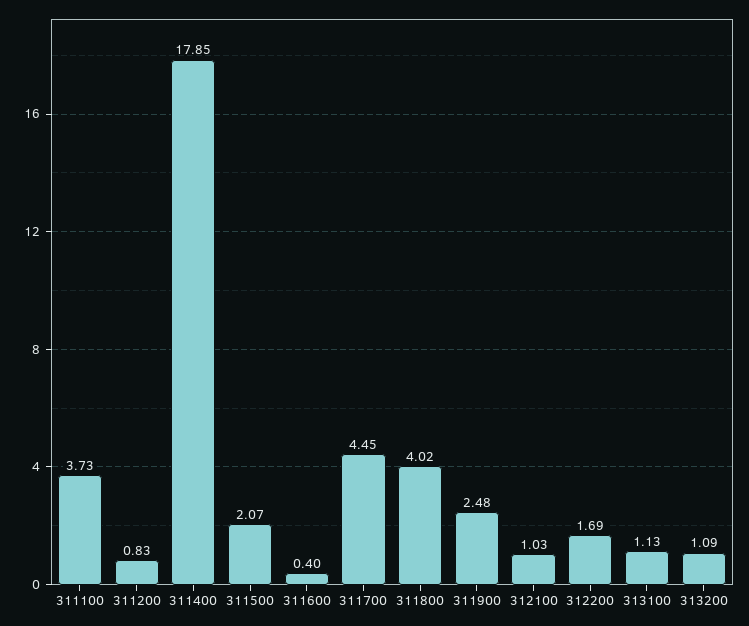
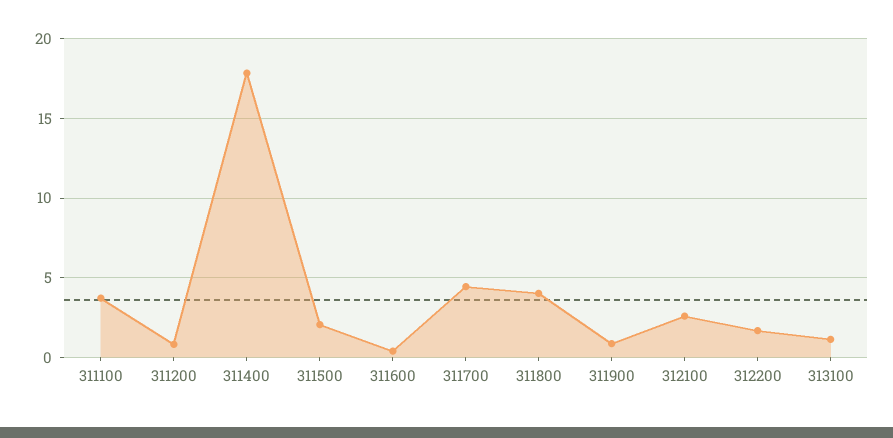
  {
    "311100": 3.73,
    "311200": 0.83,
    "311400": 17.85,
    "311500": 2.07,
    "311600": 0.4,
    "311700": 4.45,
    "311800": 4.02,
-   "311900": 2.48,
+   "311900": 1,
-   "312100": 1.03,
+   "312100": 2.5,
    "312200": 1.69,
-   "313100": 1.13,
+   "313100": 1.13
-   "313200": 1.09
  }

